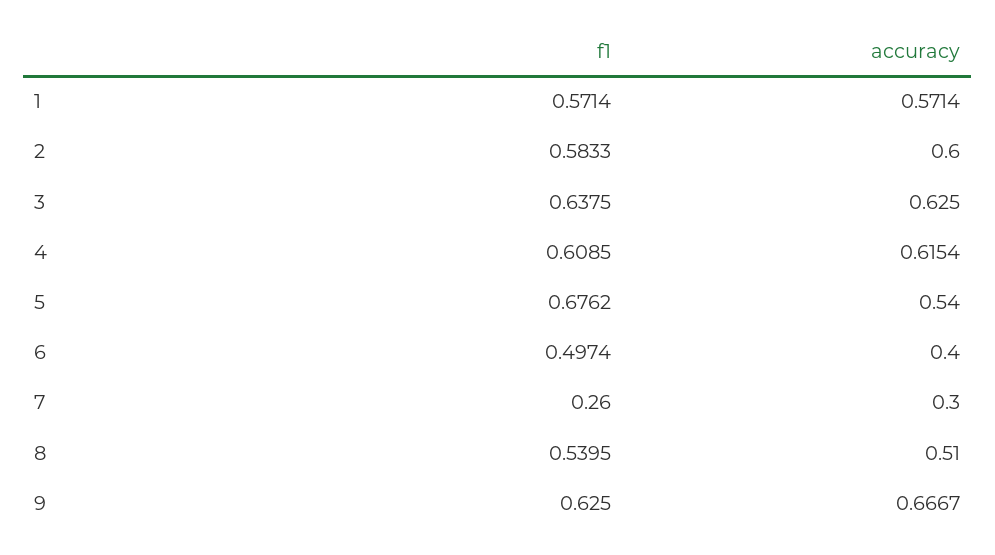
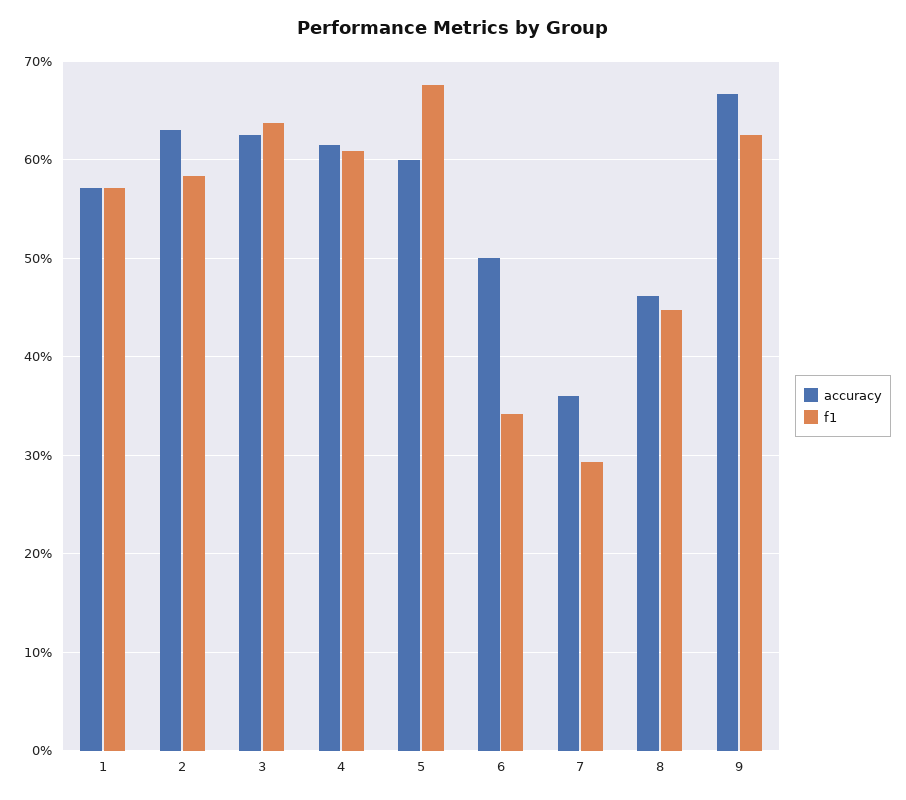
  {
    "f1": {
      "1": 0.5714,
      "2": 0.5833,
      "3": 0.6375,
      "4": 0.6085,
      "5": 0.6762,
-     "6": 0.4974,
+     "6": 0.34,
-     "7": 0.26,
+     "7": 0.29,
-     "8": 0.5395,
+     "8": 0.45,
      "9": 0.625
    },
    "accuracy": {
      "1": 0.5714,
-     "2": 0.6,
+     "2": 0.63,
      "3": 0.625,
      "4": 0.6154,
-     "5": 0.54,
+     "5": 0.6,
-     "6": 0.4,
+     "6": 0.5,
-     "7": 0.3,
+     "7": 0.36,
-     "8": 0.51,
+     "8": 0.46,
      "9": 0.6667
    }
  }

